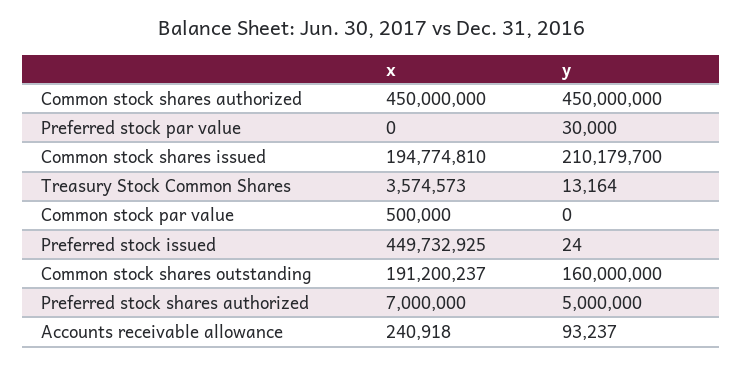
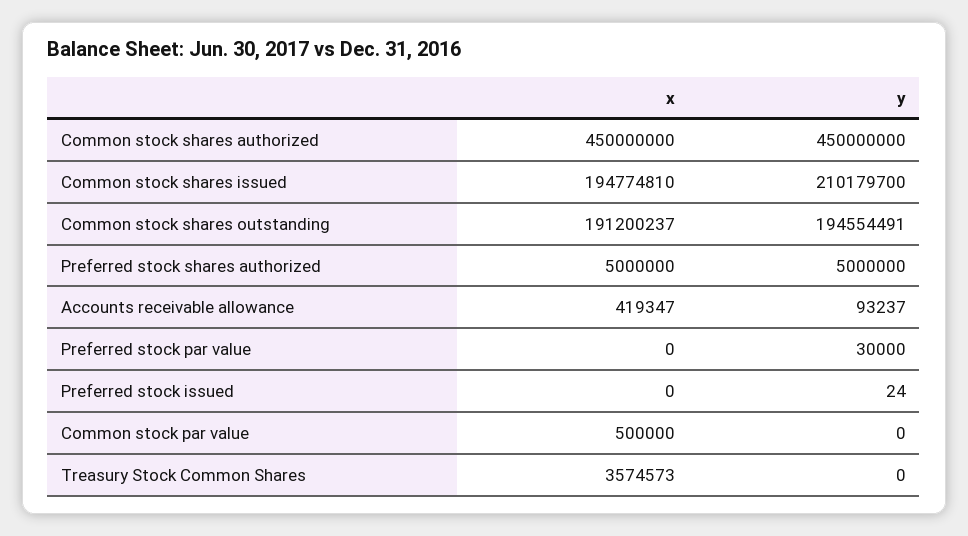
  {
    "x": {
      "Common stock shares authorized": 450000000,
      "Preferred stock par value": 0,
      "Common stock shares issued": 194774810,
      "Treasury Stock Common Shares": 3574573,
      "Common stock par value": 500000,
-     "Preferred stock issued": 449732925,
+     "Preferred stock issued": 0,
      "Common stock shares outstanding": 191200237,
-     "Preferred stock shares authorized": 7000000,
+     "Preferred stock shares authorized": 5000000,
-     "Accounts receivable allowance": 240918
+     "Accounts receivable allowance": 419347
    },
    "y": {
      "Common stock shares authorized": 450000000,
      "Preferred stock par value": 30000,
      "Common stock shares issued": 210179700,
-     "Treasury Stock Common Shares": 13164,
+     "Treasury Stock Common Shares": 0,
      "Common stock par value": 0,
      "Preferred stock issued": 24,
-     "Common stock shares outstanding": 160000000,
+     "Common stock shares outstanding": 194554491,
      "Preferred stock shares authorized": 5000000,
      "Accounts receivable allowance": 93237
    }
  }

